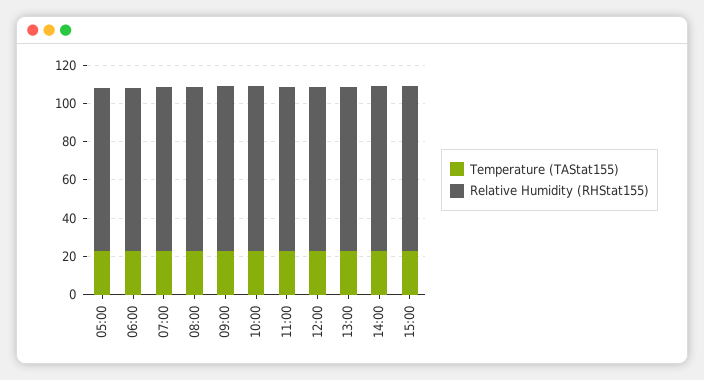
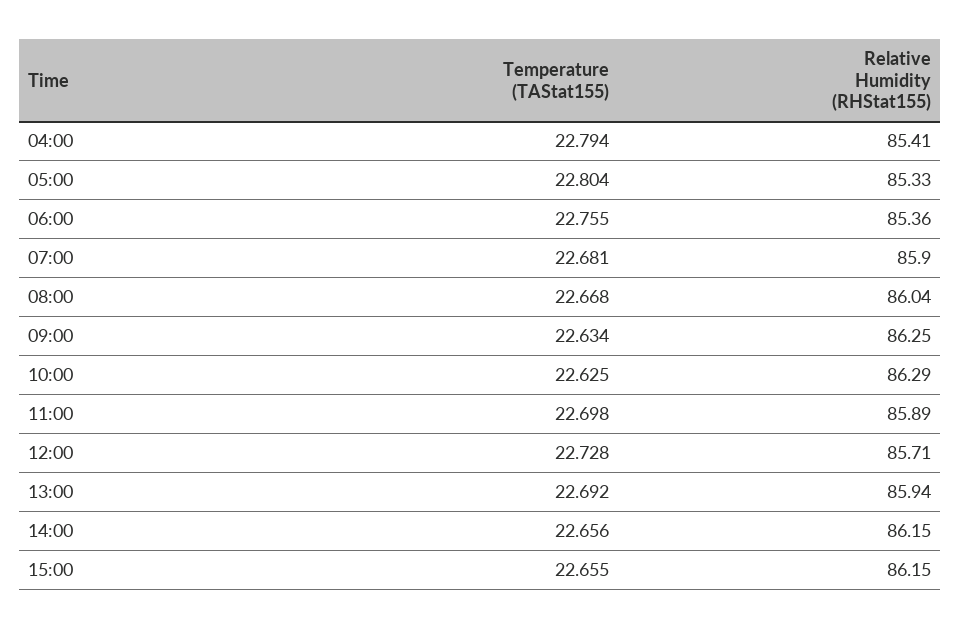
  {
    "Temperature (TAStat155)": {
      "05:00": 22.804,
      "06:00": 22.755,
      "07:00": 22.681,
      "08:00": 22.668,
      "09:00": 22.634,
      "10:00": 22.625,
      "11:00": 22.698,
      "12:00": 22.728,
      "13:00": 22.692,
      "14:00": 22.656,
-     "15:00": 22.655
+     "15:00": 22.655,
+     "04:00": 22.794
    },
    "Relative Humidity (RHStat155)": {
      "05:00": 85.33,
      "06:00": 85.36,
      "07:00": 85.9,
      "08:00": 86.04,
      "09:00": 86.25,
      "10:00": 86.29,
      "11:00": 85.89,
      "12:00": 85.71,
      "13:00": 85.94,
      "14:00": 86.15,
-     "15:00": 86.15
+     "15:00": 86.15,
+     "04:00": 85.41
    }
  }

